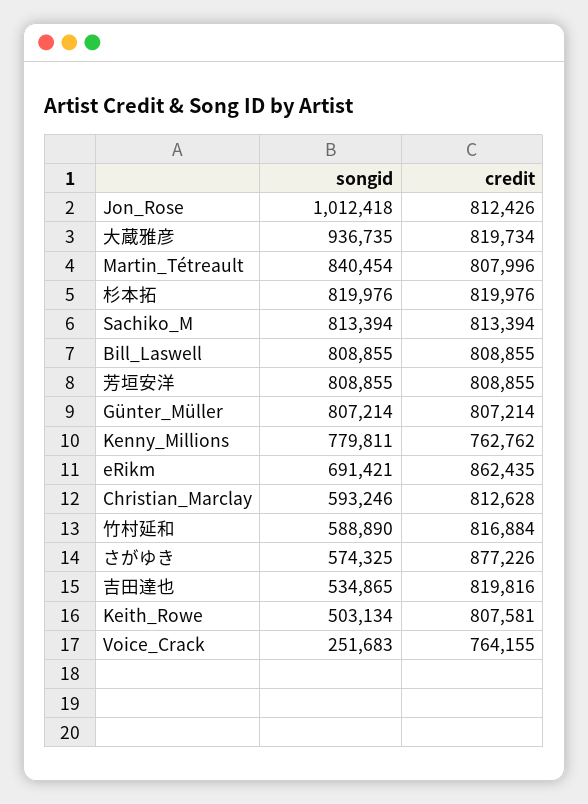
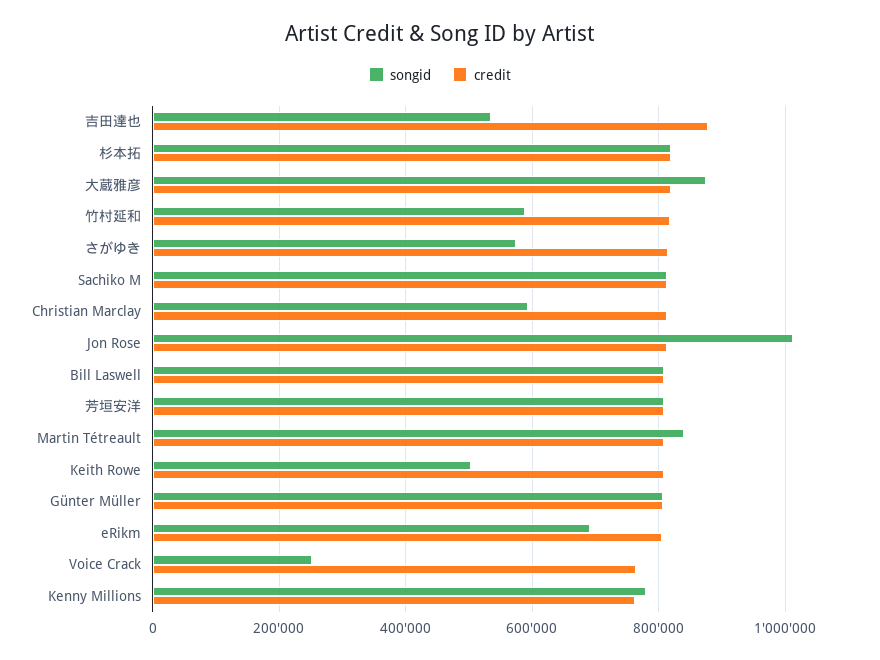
  {
    "songid": {
      "Jon_Rose": 1012418,
-     "大蔵雅彦": 936735,
+     "大蔵雅彦": 880000,
      "Martin_Tétreault": 840454,
      "杉本拓": 819976,
      "Sachiko_M": 813394,
      "Bill_Laswell": 808855,
      "芳垣安洋": 808855,
      "Günter_Müller": 807214,
      "Kenny_Millions": 779811,
      "eRikm": 691421,
      "Christian_Marclay": 593246,
      "竹村延和": 588890,
      "さがゆき": 574325,
      "吉田達也": 534865,
      "Keith_Rowe": 503134,
      "Voice_Crack": 251683
    },
    "credit": {
      "Jon_Rose": 812426,
      "大蔵雅彦": 819734,
      "Martin_Tétreault": 807996,
      "杉本拓": 819976,
      "Sachiko_M": 813394,
      "Bill_Laswell": 808855,
      "芳垣安洋": 808855,
      "Günter_Müller": 807214,
      "Kenny_Millions": 762762,
-     "eRikm": 862435,
+     "eRikm": 800000,
      "Christian_Marclay": 812628,
      "竹村延和": 816884,
-     "さがゆき": 877226,
+     "さがゆき": 820000,
-     "吉田達也": 819816,
+     "吉田達也": 880000,
      "Keith_Rowe": 807581,
      "Voice_Crack": 764155
    }
  }

